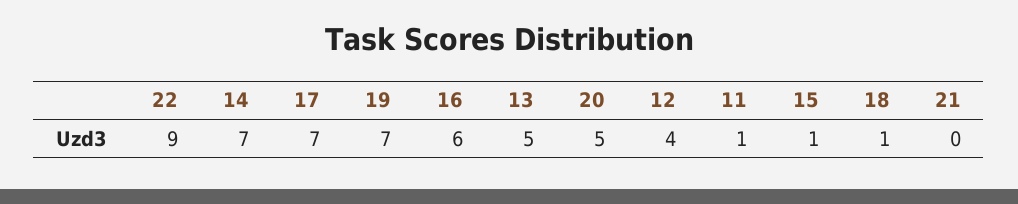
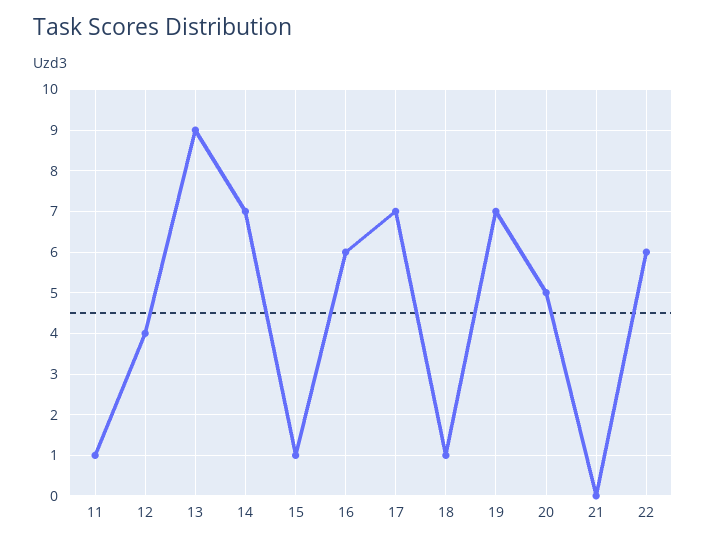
  {
-   "22": 9,
+   "22": 6,
    "14": 7,
    "17": 7,
    "19": 7,
    "16": 6,
-   "13": 5,
+   "13": 9,
    "20": 5,
    "12": 4,
    "11": 1,
    "15": 1,
    "18": 1,
    "21": 0
  }

